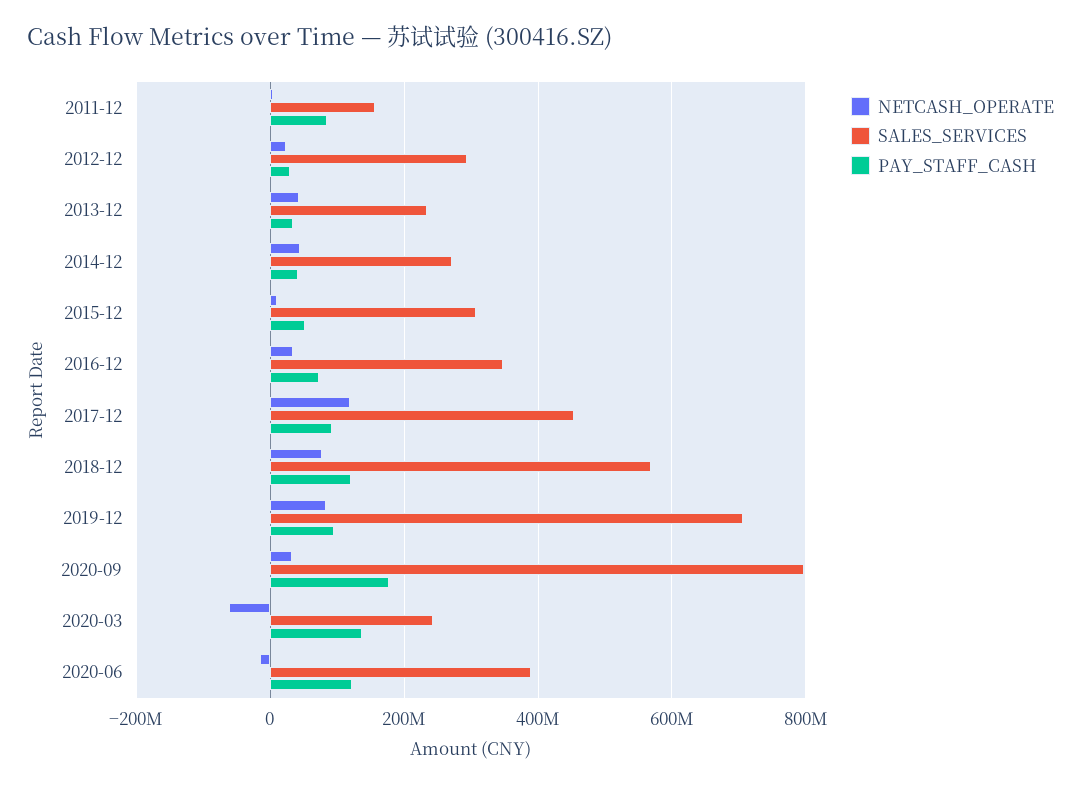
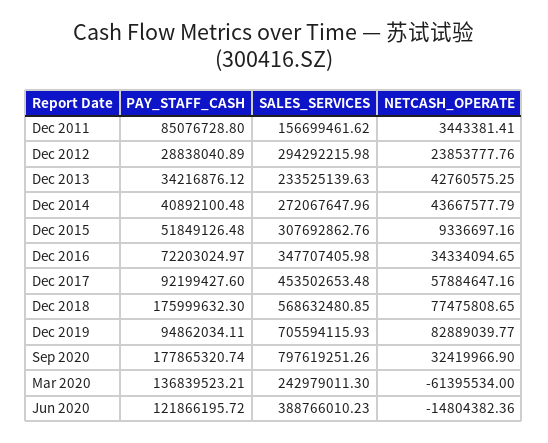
  {
    "NETCASH_OPERATE": {
      "2011-12": 3443381.41,
      "2012-12": 23853777.76,
      "2013-12": 42760575.25,
      "2014-12": 43667577.79,
      "2015-12": 9336697.16,
      "2016-12": 34334094.65,
-     "2017-12": 120000000,
+     "2017-12": 57884647.16,
      "2018-12": 77475808.65,
      "2019-12": 82889039.77,
      "2020-09": 32419966.9,
      "2020-03": -61395534,
      "2020-06": -14804382.36
    },
    "SALES_SERVICES": {
      "2011-12": 156699461.62,
      "2012-12": 294292215.98,
      "2013-12": 233525139.63,
      "2014-12": 272067647.96,
      "2015-12": 307692862.76,
      "2016-12": 347707405.98,
      "2017-12": 453502653.48,
      "2018-12": 568632480.85,
      "2019-12": 705594115.93,
      "2020-09": 797619251.26,
      "2020-03": 242979011.3,
      "2020-06": 388766010.23
    },
    "PAY_STAFF_CASH": {
      "2011-12": 85076728.8,
      "2012-12": 28838040.89,
      "2013-12": 34216876.12,
      "2014-12": 40892100.48,
      "2015-12": 51849126.48,
      "2016-12": 72203024.97,
      "2017-12": 92199427.6,
-     "2018-12": 120000000,
+     "2018-12": 175999632.3,
      "2019-12": 94862034.11,
      "2020-09": 177865320.74,
      "2020-03": 136839523.21,
      "2020-06": 121866195.72
    }
  }

